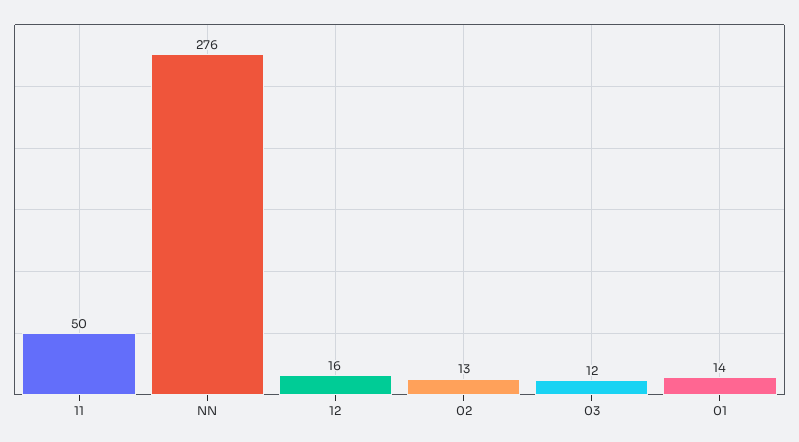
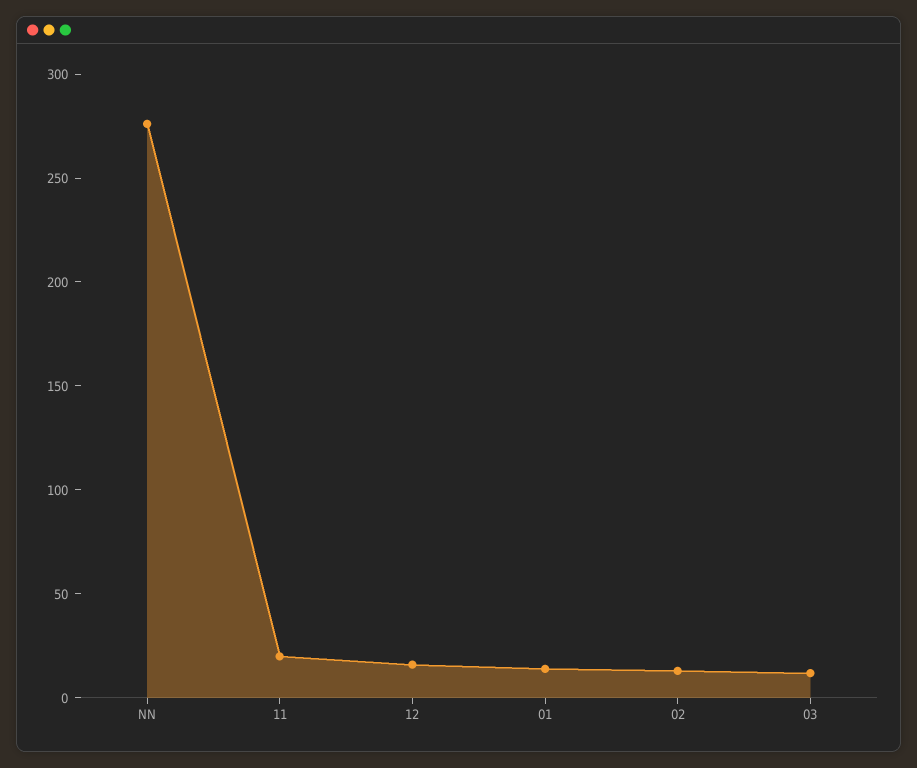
  {
-   "11": 50,
+   "11": 20,
    "NN": 276,
    "12": 16,
    "02": 13,
    "03": 12,
    "01": 14
  }

